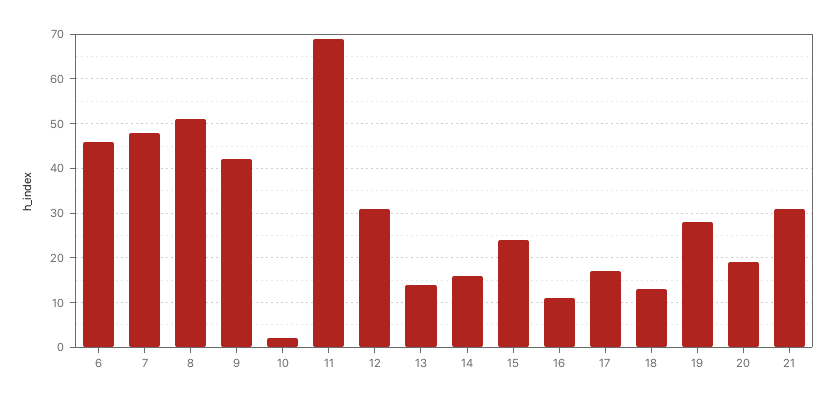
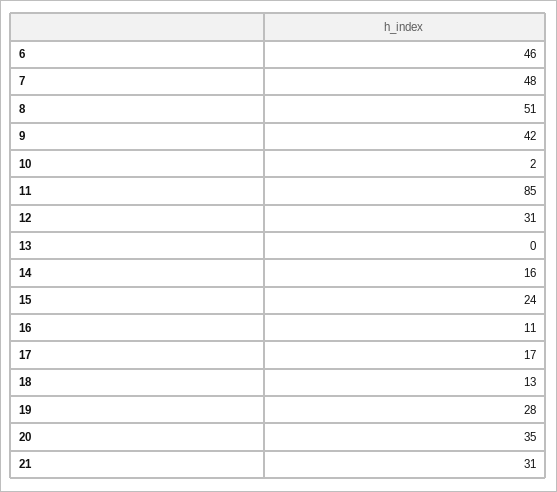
  {
    "6": 46,
    "7": 48,
    "8": 51,
    "9": 42,
    "10": 2,
-   "11": 70,
+   "11": 85,
    "12": 31,
-   "13": 15,
+   "13": 0,
    "14": 16,
    "15": 24,
    "16": 11,
    "17": 17,
    "18": 13,
    "19": 28,
-   "20": 20,
+   "20": 35,
    "21": 31
  }

